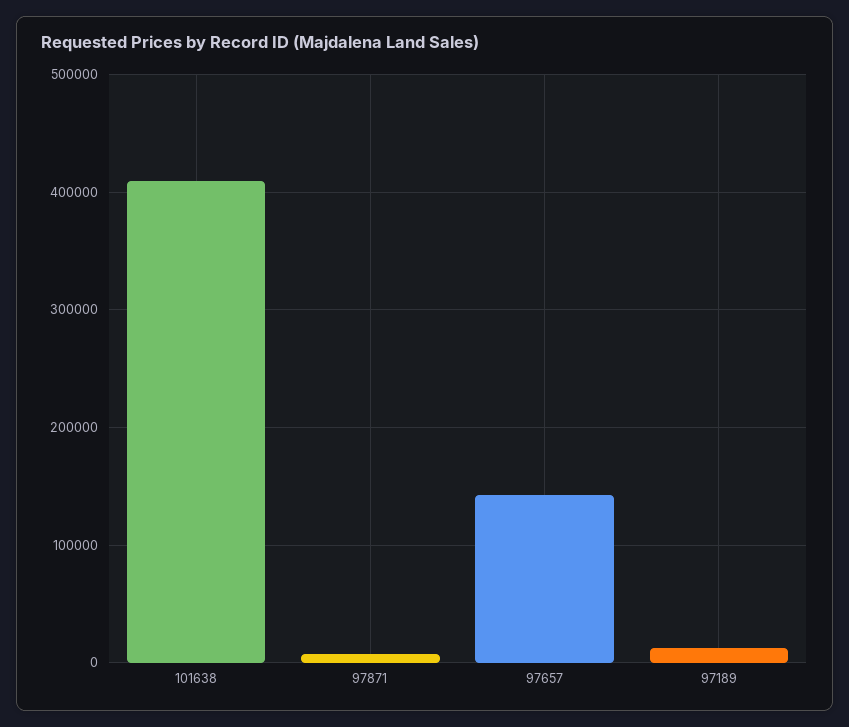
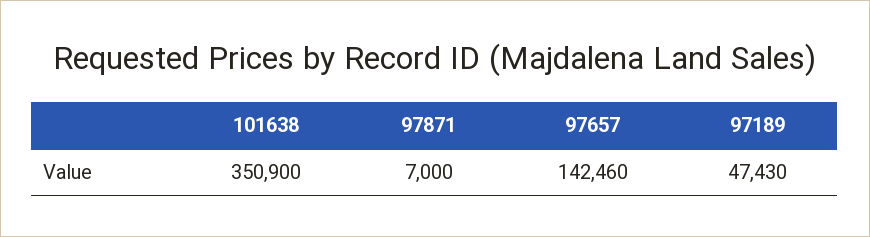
  {
-   "101638": 410000,
+   "101638": 350900,
    "97871": 7000,
    "97657": 142460,
-   "97189": 10000
+   "97189": 47430
  }

